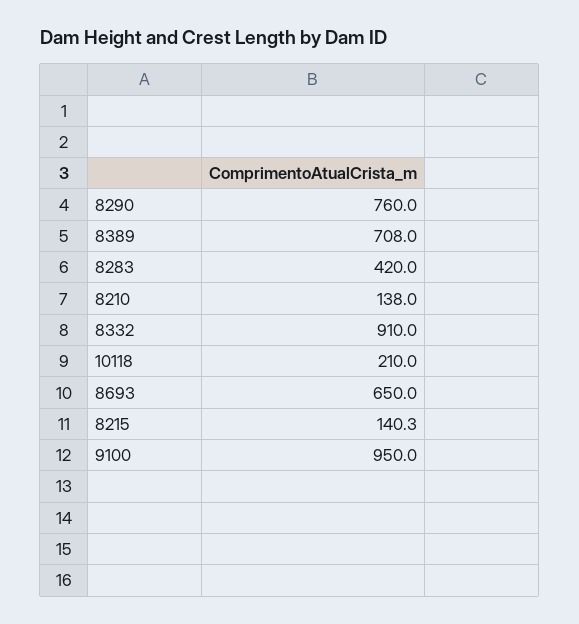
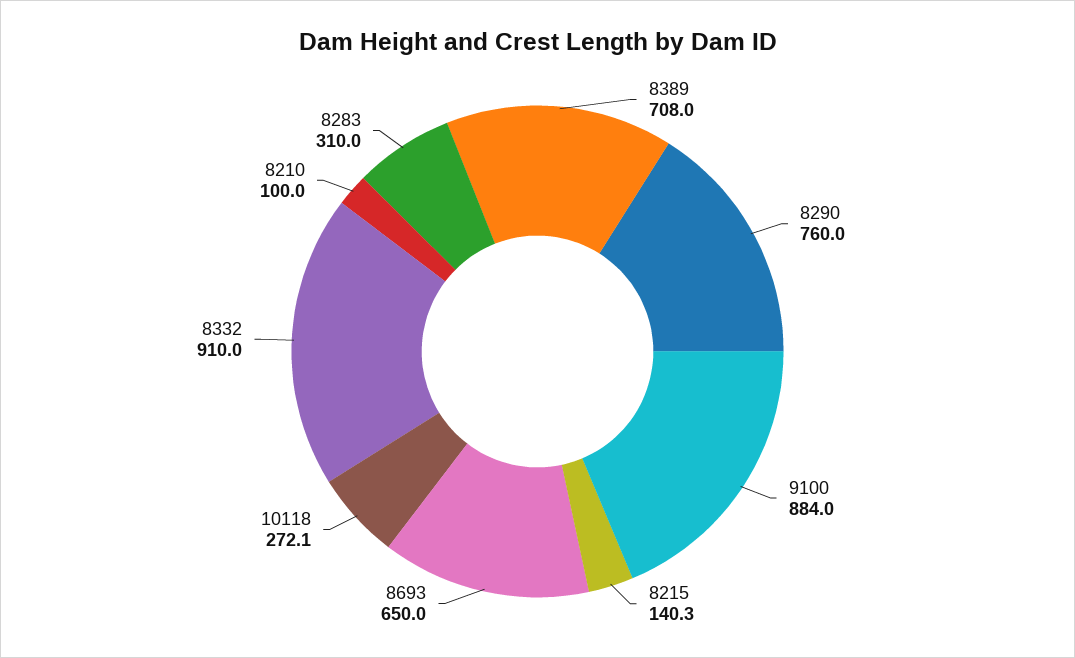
  {
    "8290": 760,
    "8389": 708,
-   "8283": 420,
+   "8283": 310,
-   "8210": 138,
+   "8210": 100,
    "8332": 910,
-   "10118": 210,
+   "10118": 272.1,
    "8693": 650,
    "8215": 140.3,
-   "9100": 950
+   "9100": 884
  }

